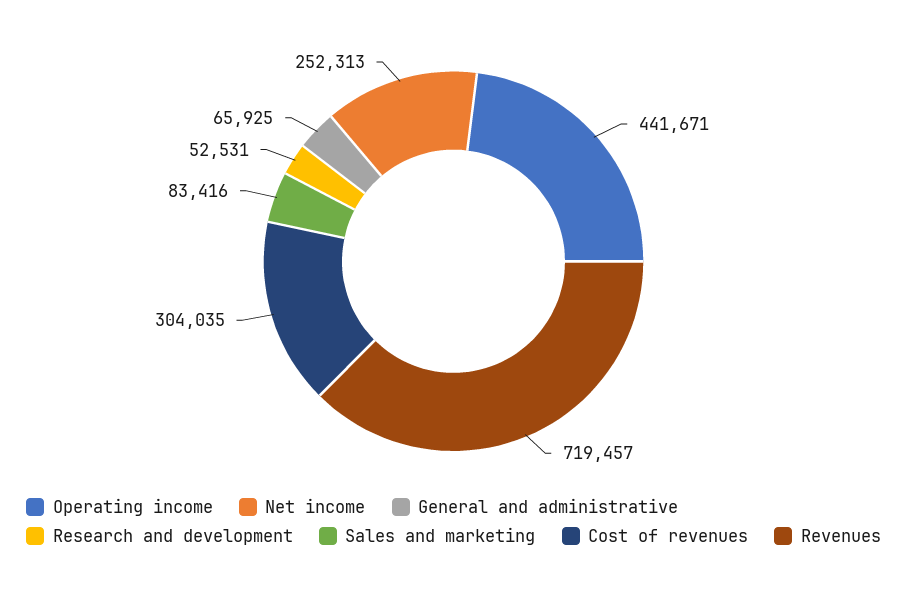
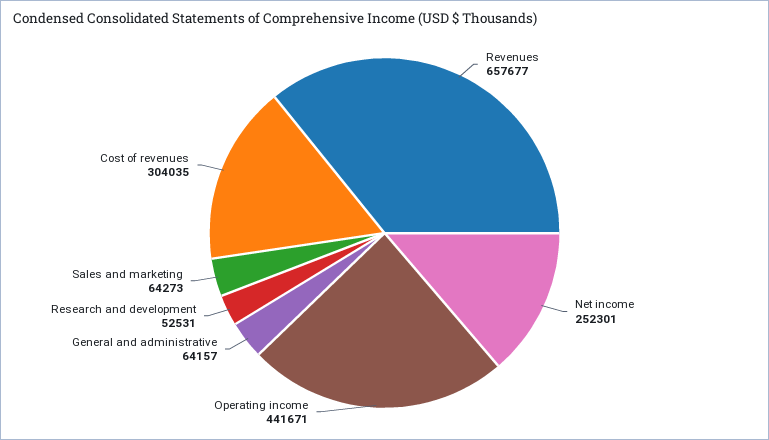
  {
    "Operating income": 441671,
-   "Net income": 252313,
+   "Net income": 252301,
-   "General and administrative": 65925,
+   "General and administrative": 64157,
    "Research and development": 52531,
-   "Sales and marketing": 83416,
+   "Sales and marketing": 64273,
    "Cost of revenues": 304035,
-   "Revenues": 719457
+   "Revenues": 657677
  }

